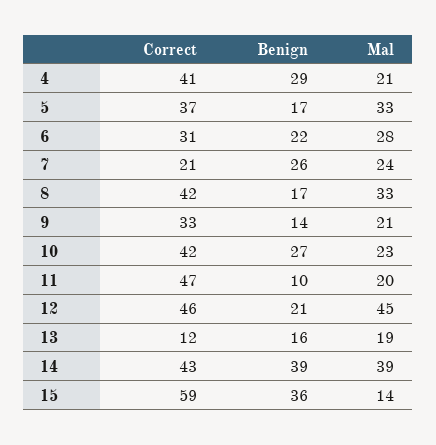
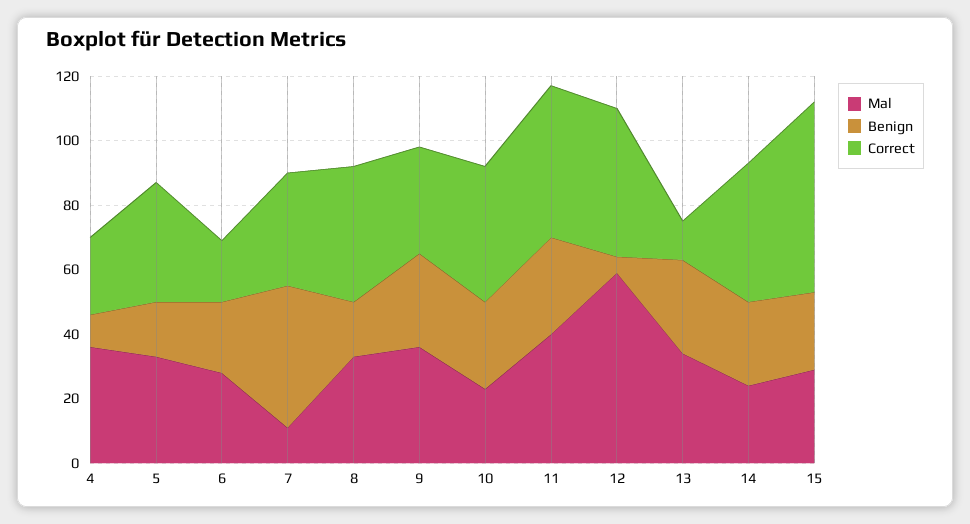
  {
    "Correct": {
-     "4": 41,
+     "4": 25,
      "5": 37,
-     "6": 31,
+     "6": 20,
-     "7": 21,
+     "7": 35,
      "8": 42,
      "9": 33,
      "10": 42,
      "11": 47,
      "12": 46,
      "13": 12,
      "14": 43,
      "15": 59
    },
    "Benign": {
-     "4": 29,
+     "4": 10,
      "5": 17,
      "6": 22,
-     "7": 26,
+     "7": 45,
      "8": 17,
-     "9": 14,
+     "9": 30,
      "10": 27,
-     "11": 10,
+     "11": 30,
-     "12": 21,
+     "12": 5,
-     "13": 16,
+     "13": 30,
-     "14": 39,
+     "14": 25,
-     "15": 36
+     "15": 25
    },
    "Mal": {
-     "4": 21,
+     "4": 35,
      "5": 33,
      "6": 28,
-     "7": 24,
+     "7": 10,
      "8": 33,
-     "9": 21,
+     "9": 35,
      "10": 23,
-     "11": 20,
+     "11": 40,
-     "12": 45,
+     "12": 60,
-     "13": 19,
+     "13": 35,
-     "14": 39,
+     "14": 25,
-     "15": 14
+     "15": 30
    }
  }

